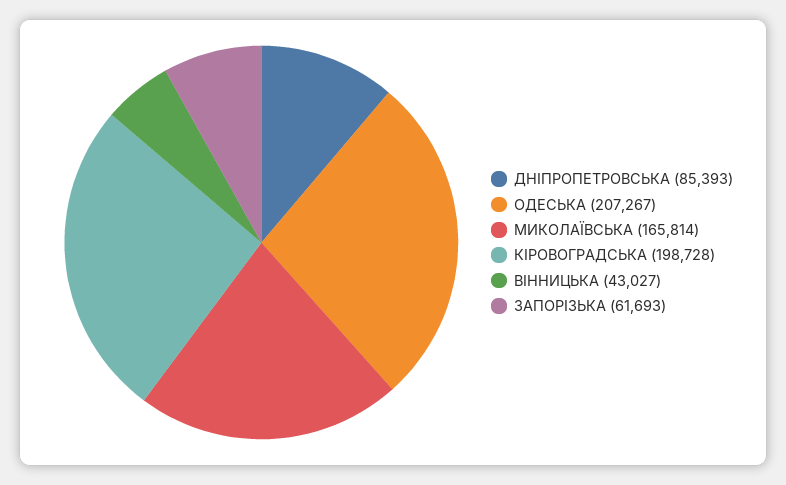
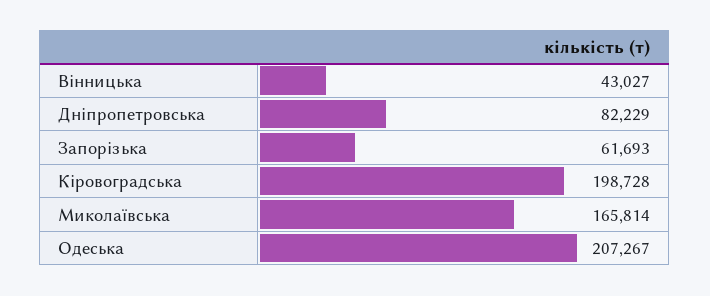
  {
-   "ДНІПРОПЕТРОВСЬКА": 85393,
+   "ДНІПРОПЕТРОВСЬКА": 82229,
    "ОДЕСЬКА": 207267,
    "МИКОЛАЇВСЬКА": 165814,
    "КІРОВОГРАДСЬКА": 198728,
    "ВІННИЦЬКА": 43027,
    "ЗАПОРІЗЬКА": 61693
  }

